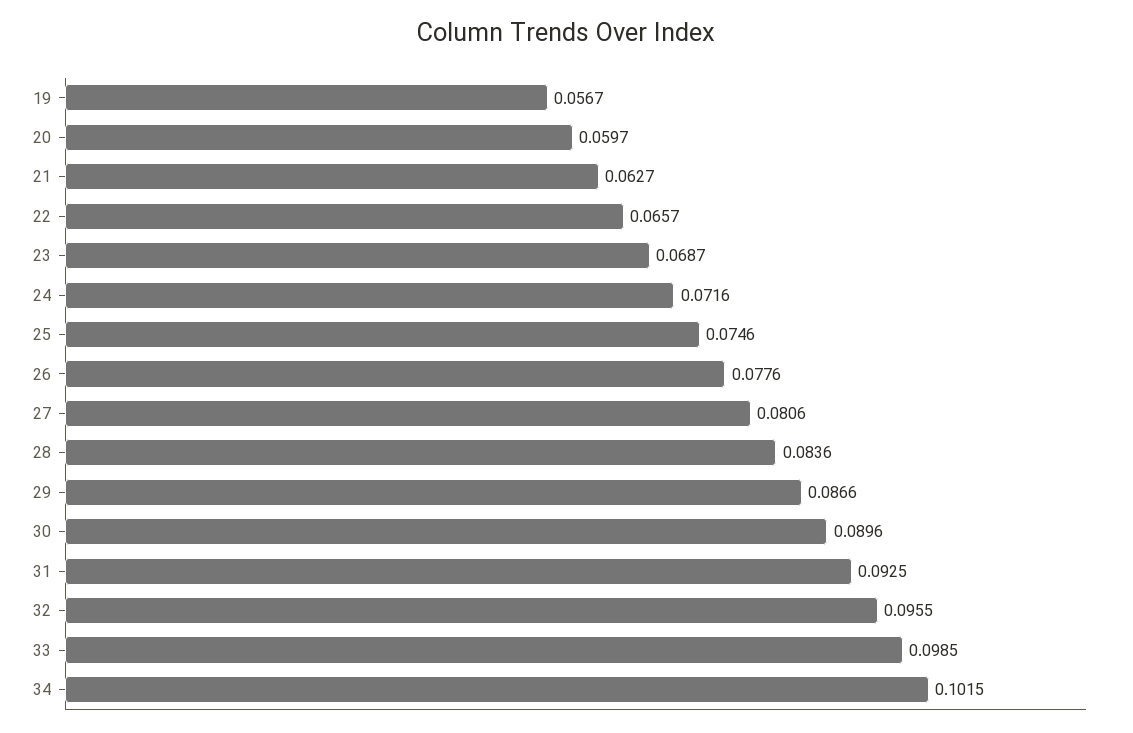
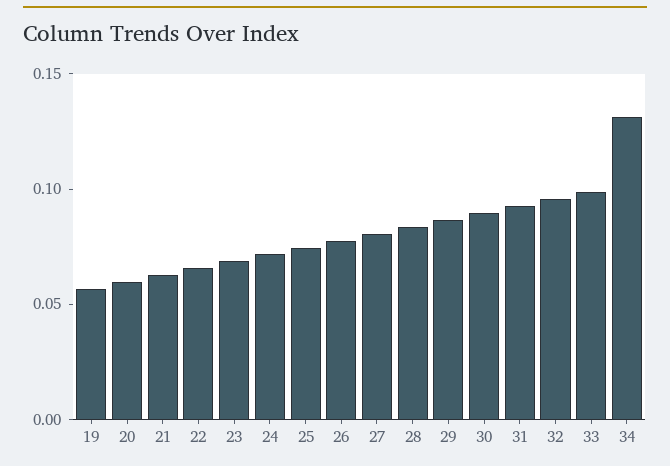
  {
    "19": 0.0567,
    "20": 0.0597,
    "21": 0.0627,
    "22": 0.0657,
    "23": 0.0687,
    "24": 0.0716,
    "25": 0.0746,
    "26": 0.0776,
    "27": 0.0806,
    "28": 0.0836,
    "29": 0.0866,
    "30": 0.0896,
    "31": 0.0925,
    "32": 0.0955,
    "33": 0.0985,
-   "34": 0.1015
+   "34": 0.13
  }

